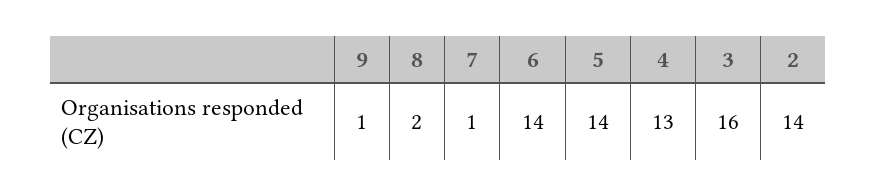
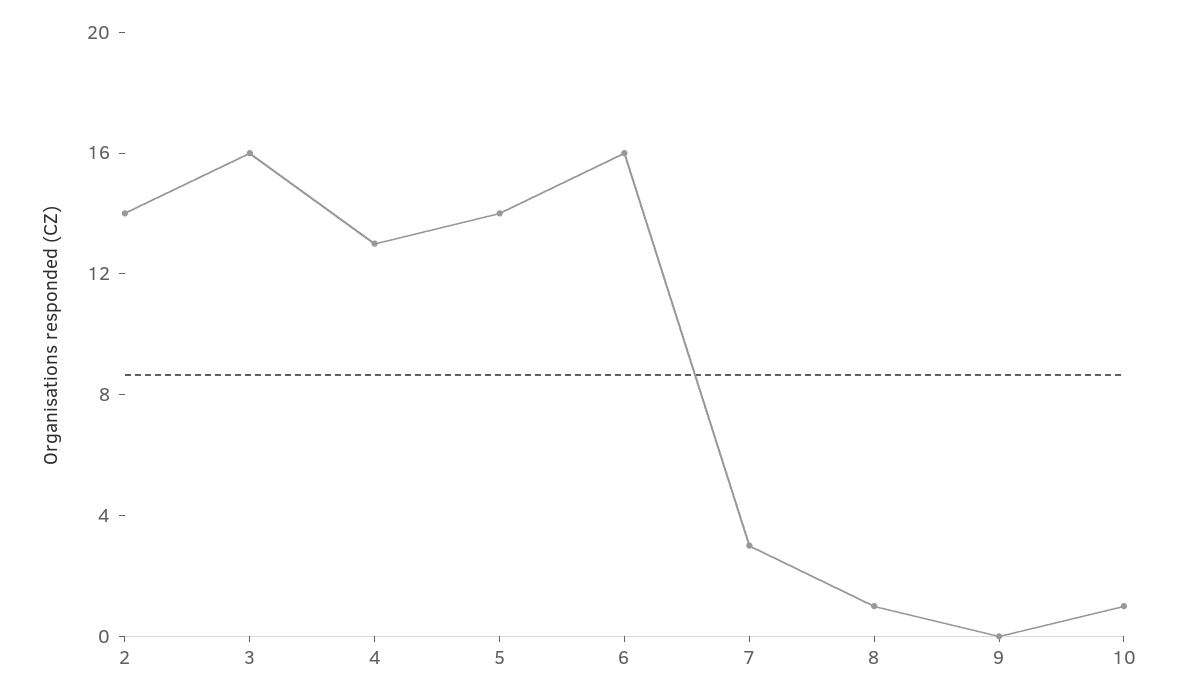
  {
-   "9": 1,
+   "9": 0,
-   "8": 2,
+   "8": 1,
-   "7": 1,
+   "7": 3,
-   "6": 14,
+   "6": 16,
    "5": 14,
    "4": 13,
    "3": 16,
-   "2": 14
+   "2": 14,
+   "10": 1
  }

